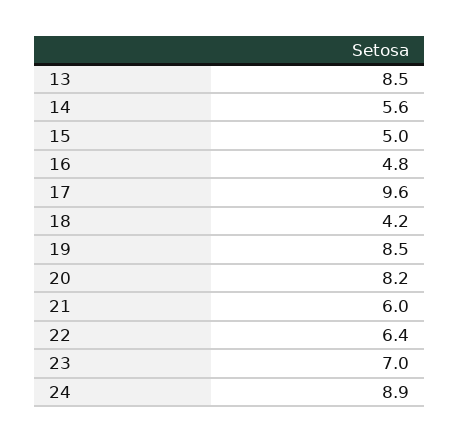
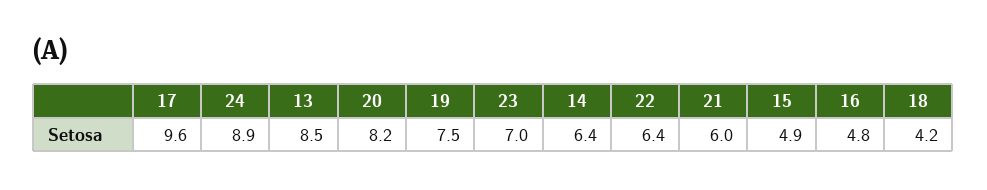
  {
    "13": 8.5,
-   "14": 5.6,
+   "14": 6.4,
-   "15": 5,
+   "15": 4.9,
    "16": 4.8,
    "17": 9.6,
    "18": 4.2,
-   "19": 8.5,
+   "19": 7.5,
    "20": 8.2,
    "21": 6,
    "22": 6.4,
    "23": 7,
    "24": 8.9
  }

